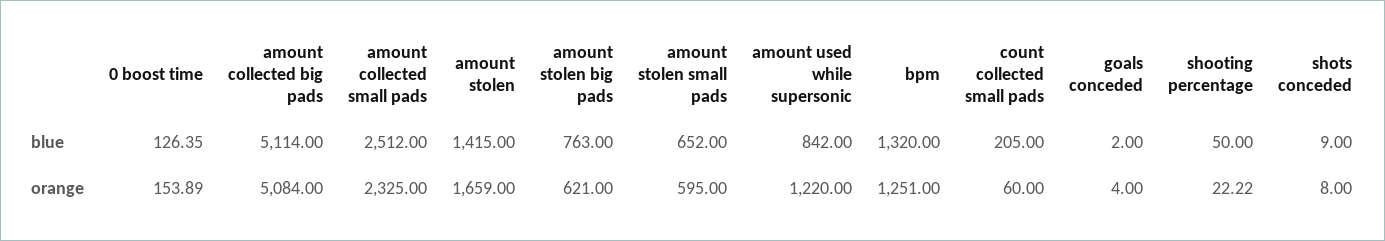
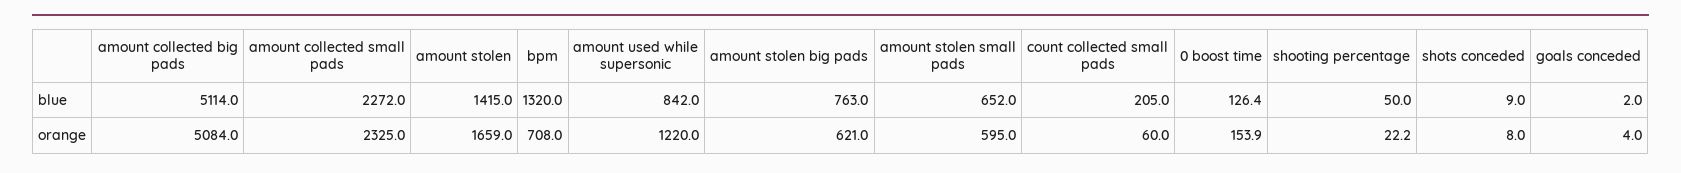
  {
    "0 boost time": {
      "blue": 126.35,
      "orange": 153.89
    },
    "amount collected big pads": {
      "blue": 5114,
      "orange": 5084
    },
    "amount collected small pads": {
-     "blue": 2512,
+     "blue": 2272,
      "orange": 2325
    },
    "amount stolen": {
      "blue": 1415,
      "orange": 1659
    },
    "amount stolen big pads": {
      "blue": 763,
      "orange": 621
    },
    "amount stolen small pads": {
      "blue": 652,
      "orange": 595
    },
    "amount used while supersonic": {
      "blue": 842,
      "orange": 1220
    },
    "bpm": {
      "blue": 1320,
-     "orange": 1251
+     "orange": 708
    },
    "count collected small pads": {
      "blue": 205,
      "orange": 60
    },
    "goals conceded": {
      "blue": 2,
      "orange": 4
    },
    "shooting percentage": {
      "blue": 50,
      "orange": 22.22
    },
    "shots conceded": {
      "blue": 9,
      "orange": 8
    }
  }

